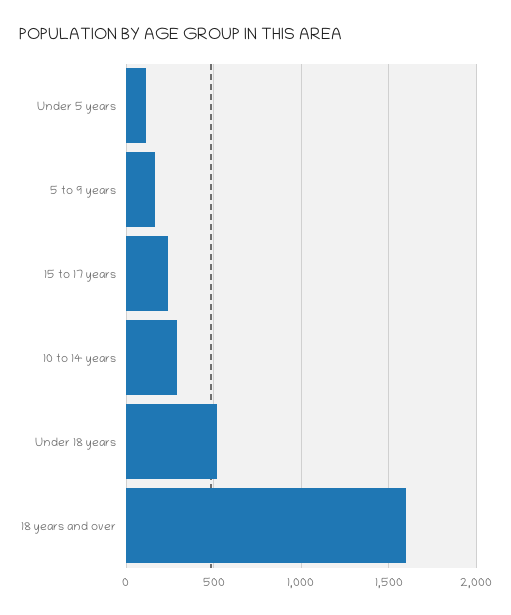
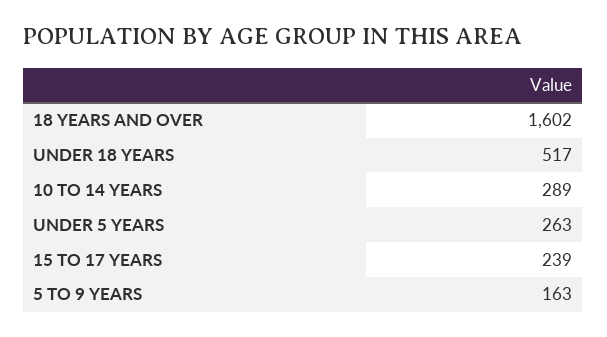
  {
-   "Under 5 years": 100,
+   "Under 5 years": 263,
    "5 to 9 years": 163,
    "15 to 17 years": 239,
    "10 to 14 years": 289,
    "Under 18 years": 517,
    "18 years and over": 1602
  }

